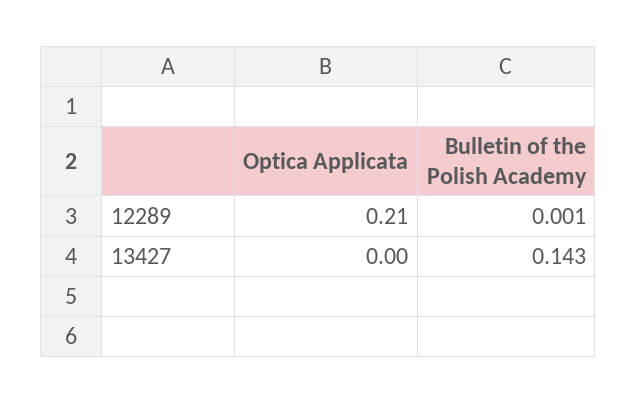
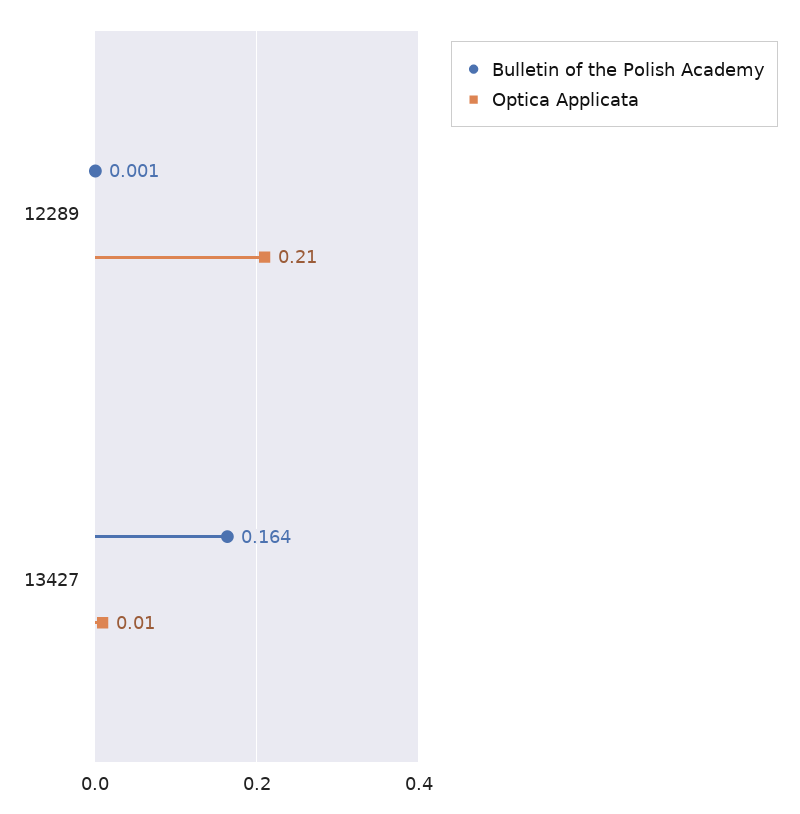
  {
    "Optica Applicata": {
      "12289": 0.21,
-     "13427": 0
+     "13427": 0.01
    },
    "Bulletin of the Polish Academy": {
      "12289": 0.001,
-     "13427": 0.143
+     "13427": 0.164
    }
  }

